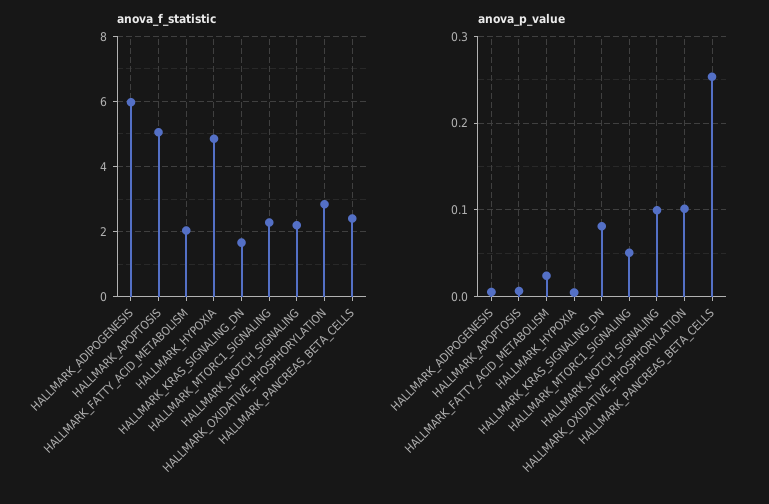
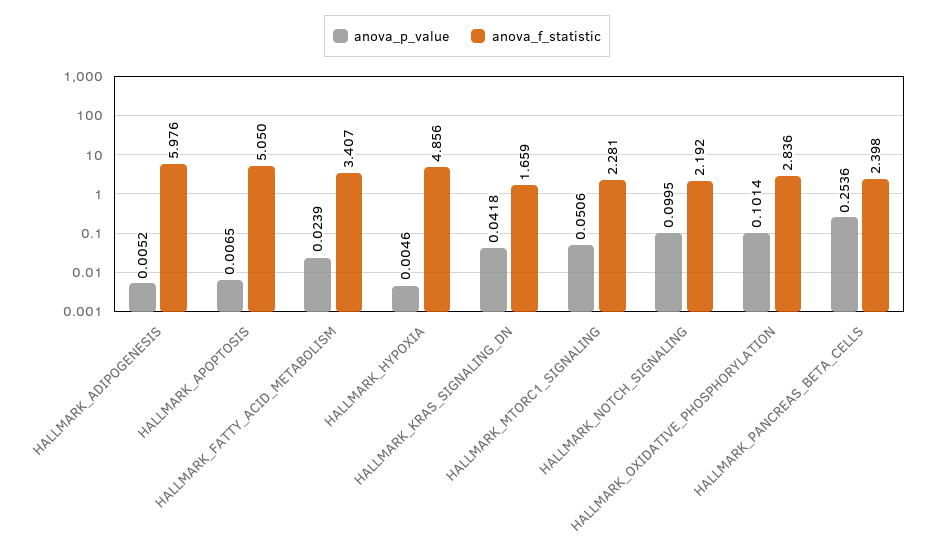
  {
    "anova_f_statistic": {
      "HALLMARK_ADIPOGENESIS": 5.976,
      "HALLMARK_APOPTOSIS": 5.05,
-     "HALLMARK_FATTY_ACID_METABOLISM": 2,
+     "HALLMARK_FATTY_ACID_METABOLISM": 3.407,
      "HALLMARK_HYPOXIA": 4.856,
      "HALLMARK_KRAS_SIGNALING_DN": 1.659,
      "HALLMARK_MTORC1_SIGNALING": 2.281,
      "HALLMARK_NOTCH_SIGNALING": 2.192,
      "HALLMARK_OXIDATIVE_PHOSPHORYLATION": 2.836,
      "HALLMARK_PANCREAS_BETA_CELLS": 2.398
    },
    "anova_p_value": {
      "HALLMARK_ADIPOGENESIS": 0.0052,
      "HALLMARK_APOPTOSIS": 0.0065,
      "HALLMARK_FATTY_ACID_METABOLISM": 0.0239,
      "HALLMARK_HYPOXIA": 0.0046,
-     "HALLMARK_KRAS_SIGNALING_DN": 0.08,
+     "HALLMARK_KRAS_SIGNALING_DN": 0.0418,
      "HALLMARK_MTORC1_SIGNALING": 0.0506,
      "HALLMARK_NOTCH_SIGNALING": 0.0995,
      "HALLMARK_OXIDATIVE_PHOSPHORYLATION": 0.1014,
      "HALLMARK_PANCREAS_BETA_CELLS": 0.2536
    }
  }

